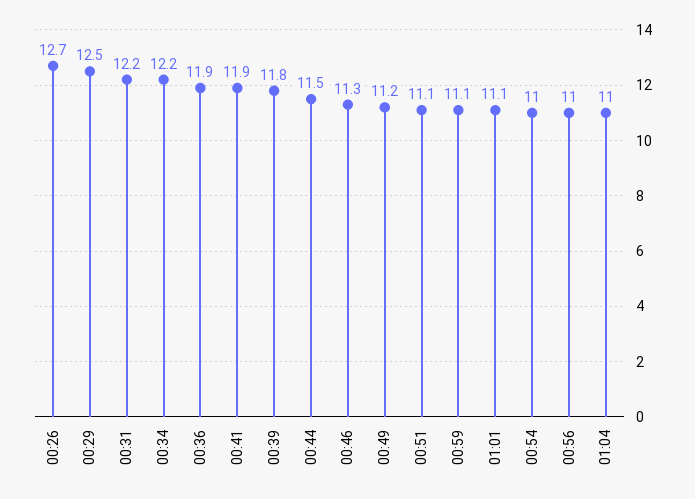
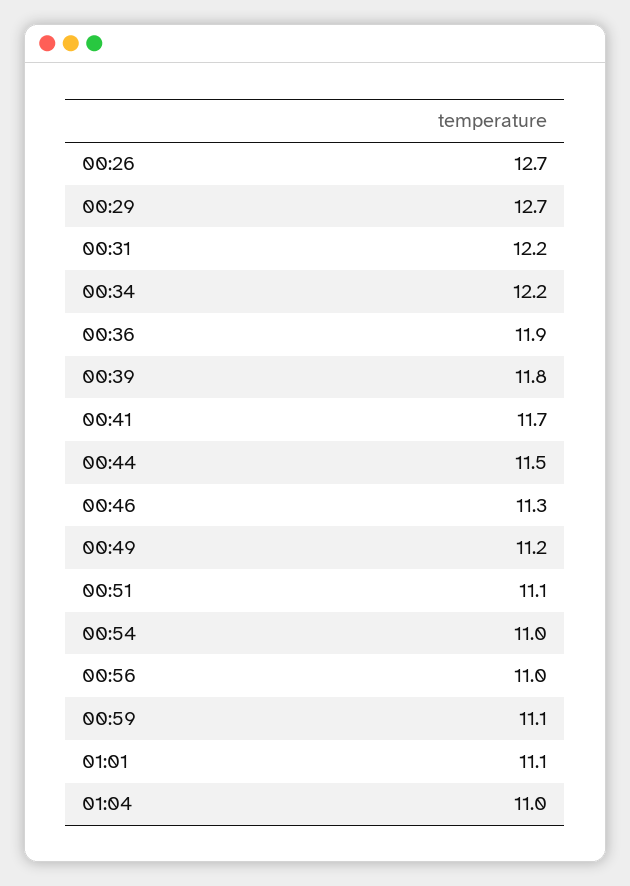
  {
    "00:26": 12.7,
-   "00:29": 12.5,
+   "00:29": 12.7,
    "00:31": 12.2,
    "00:34": 12.2,
    "00:36": 11.9,
-   "00:41": 11.9,
+   "00:41": 11.7,
    "00:39": 11.8,
    "00:44": 11.5,
    "00:46": 11.3,
    "00:49": 11.2,
    "00:51": 11.1,
    "00:59": 11.1,
    "01:01": 11.1,
    "00:54": 11,
    "00:56": 11,
    "01:04": 11
  }

